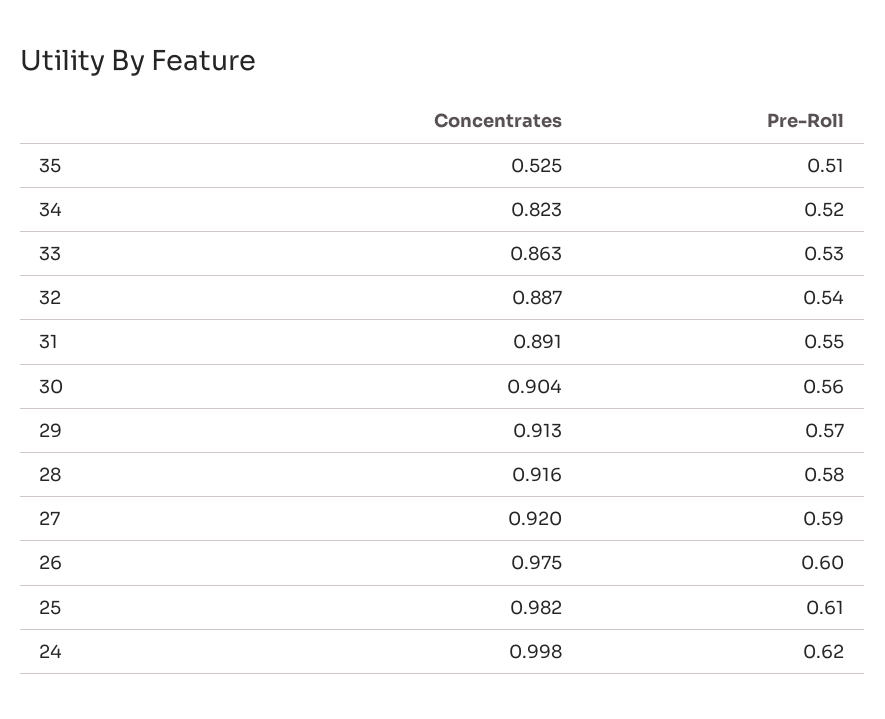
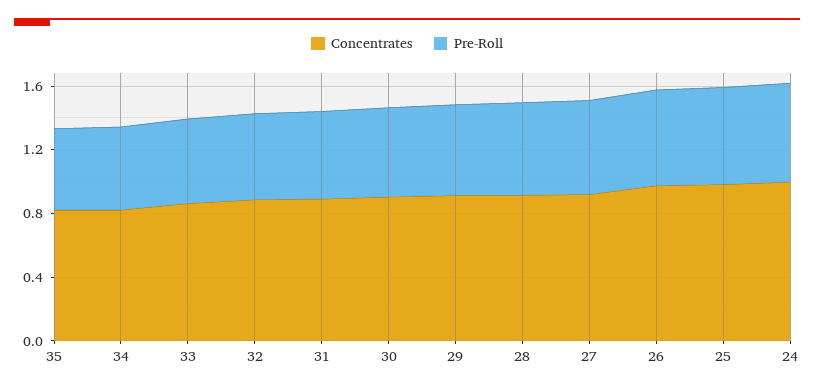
  {
    "Concentrates": {
-     "35": 0.525,
+     "35": 0.8,
      "34": 0.823,
      "33": 0.863,
      "32": 0.887,
      "31": 0.891,
      "30": 0.904,
      "29": 0.913,
      "28": 0.916,
      "27": 0.92,
      "26": 0.975,
      "25": 0.982,
      "24": 0.998
    },
    "Pre-Roll": {
      "35": 0.51,
      "34": 0.52,
      "33": 0.53,
      "32": 0.54,
      "31": 0.55,
      "30": 0.56,
      "29": 0.57,
      "28": 0.58,
      "27": 0.59,
      "26": 0.6,
      "25": 0.61,
      "24": 0.62
    }
  }

